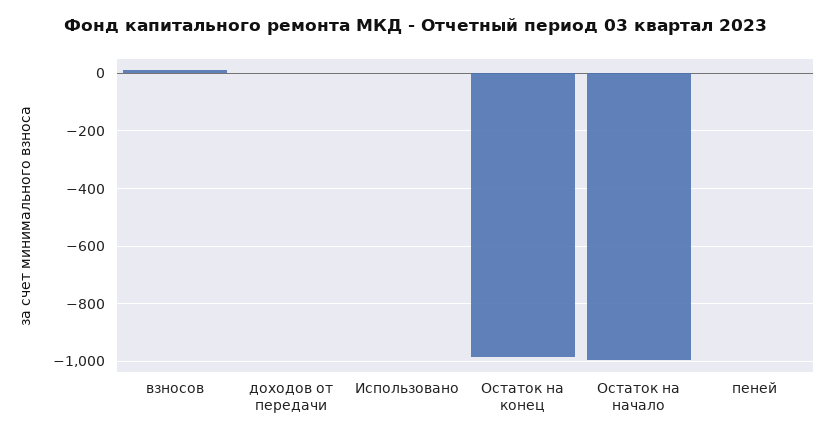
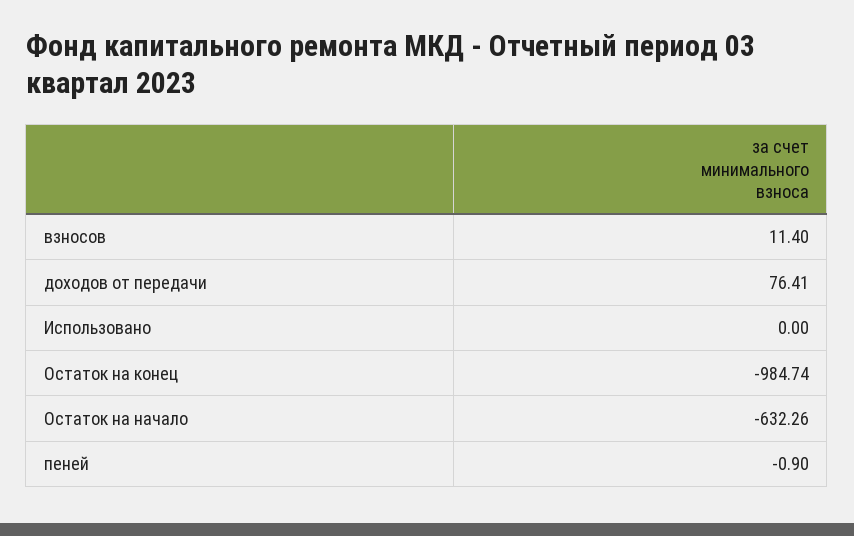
  {
    "взносов": 11.4,
-   "доходов от передачи": 0,
+   "доходов от передачи": 76.41,
    "Использовано": 0,
    "Остаток на конец": -984.74,
-   "Остаток на начало": -1000,
+   "Остаток на начало": -632.26,
    "пеней": -0.9
  }

